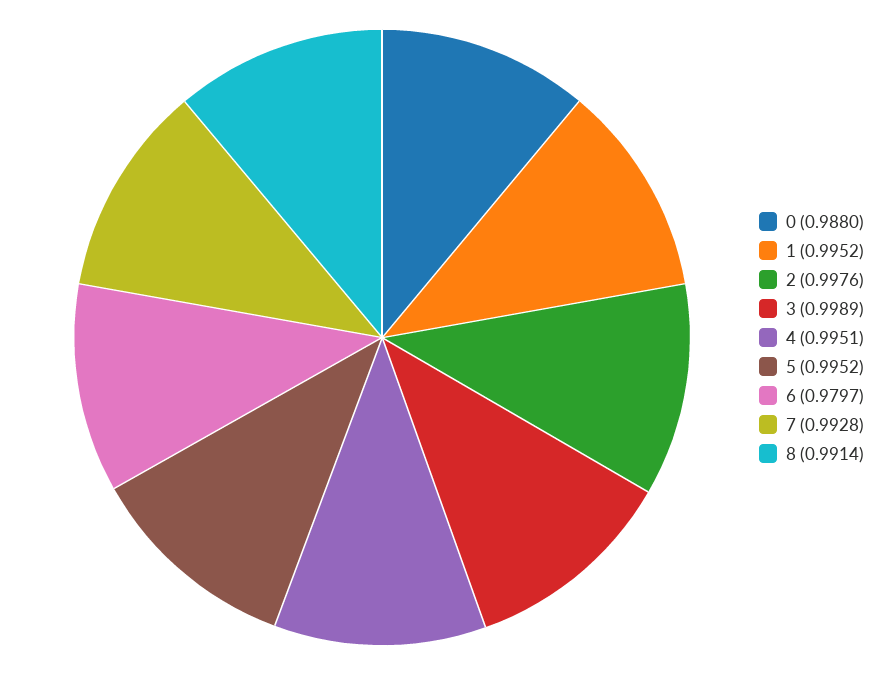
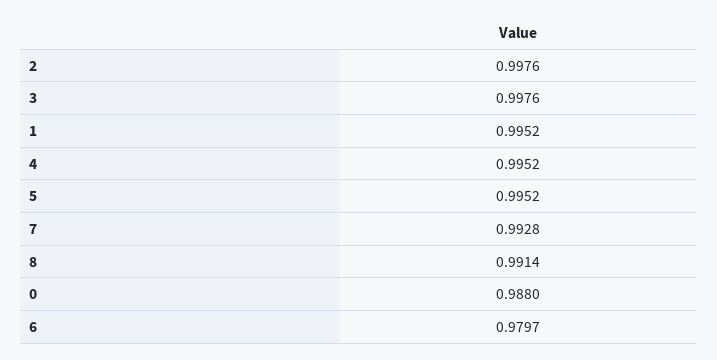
  {
    "0": 0.988,
    "1": 0.9952,
    "2": 0.9976,
-   "3": 0.9989,
+   "3": 0.9976,
-   "4": 0.9951,
+   "4": 0.9952,
    "5": 0.9952,
    "6": 0.9797,
    "7": 0.9928,
    "8": 0.9914
  }

